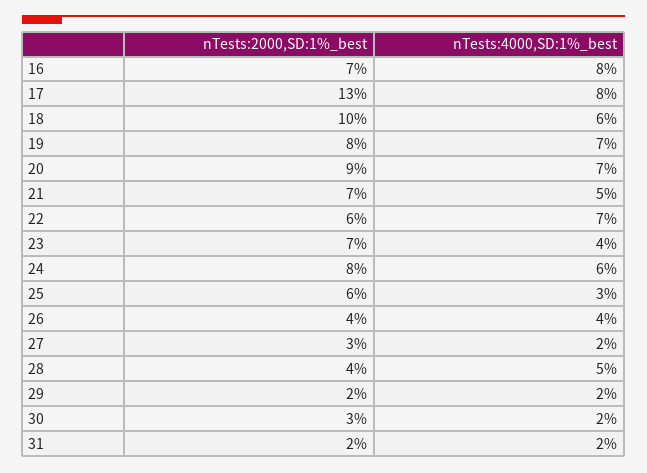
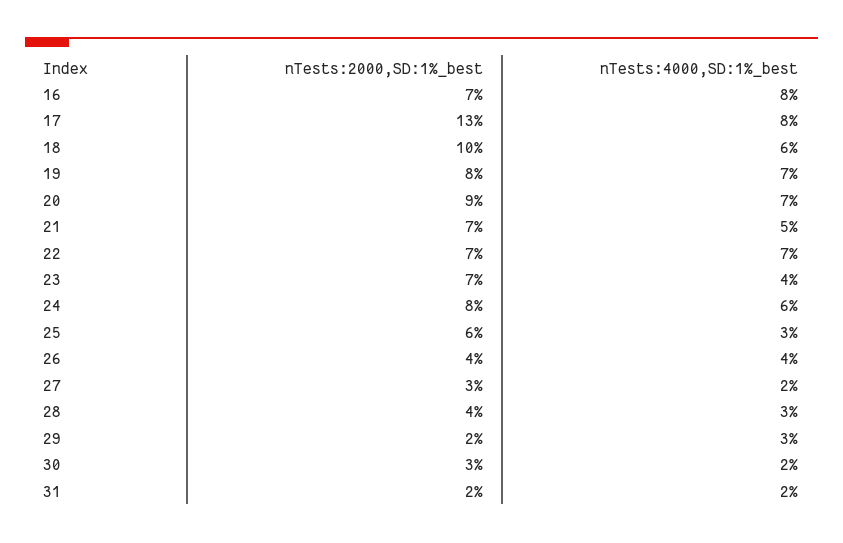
  {
    "nTests:2000,SD:1%_best": {
      "16": 7,
      "17": 13,
      "18": 10,
      "19": 8,
      "20": 9,
      "21": 7,
-     "22": 6,
+     "22": 7,
      "23": 7,
      "24": 8,
      "25": 6,
      "26": 4,
      "27": 3,
      "28": 4,
      "29": 2,
      "30": 3,
      "31": 2
    },
    "nTests:4000,SD:1%_best": {
      "16": 8,
      "17": 8,
      "18": 6,
      "19": 7,
      "20": 7,
      "21": 5,
      "22": 7,
      "23": 4,
      "24": 6,
      "25": 3,
      "26": 4,
      "27": 2,
-     "28": 5,
+     "28": 3,
-     "29": 2,
+     "29": 3,
      "30": 2,
      "31": 2
    }
  }

